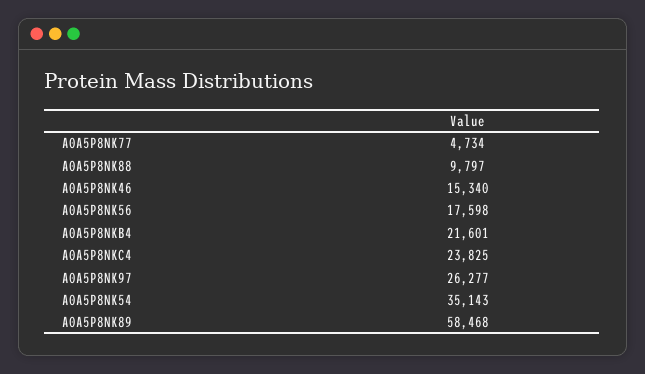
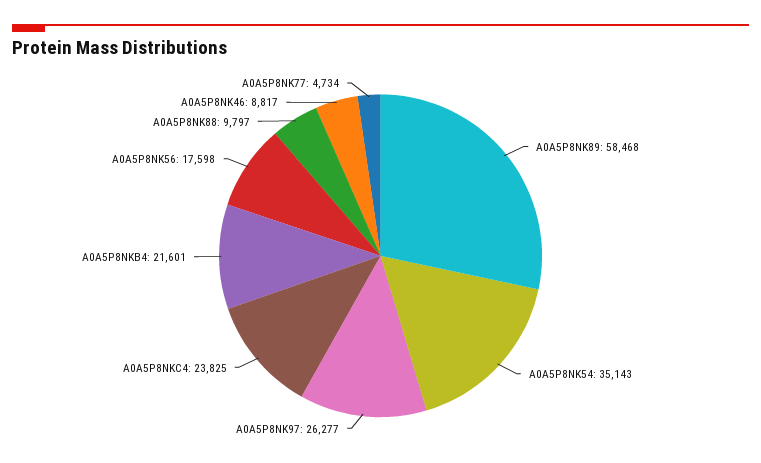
  {
    "A0A5P8NK77": 4734,
    "A0A5P8NK88": 9797,
-   "A0A5P8NK46": 15340,
+   "A0A5P8NK46": 8817,
    "A0A5P8NK56": 17598,
    "A0A5P8NKB4": 21601,
    "A0A5P8NKC4": 23825,
    "A0A5P8NK97": 26277,
    "A0A5P8NK54": 35143,
    "A0A5P8NK89": 58468
  }

